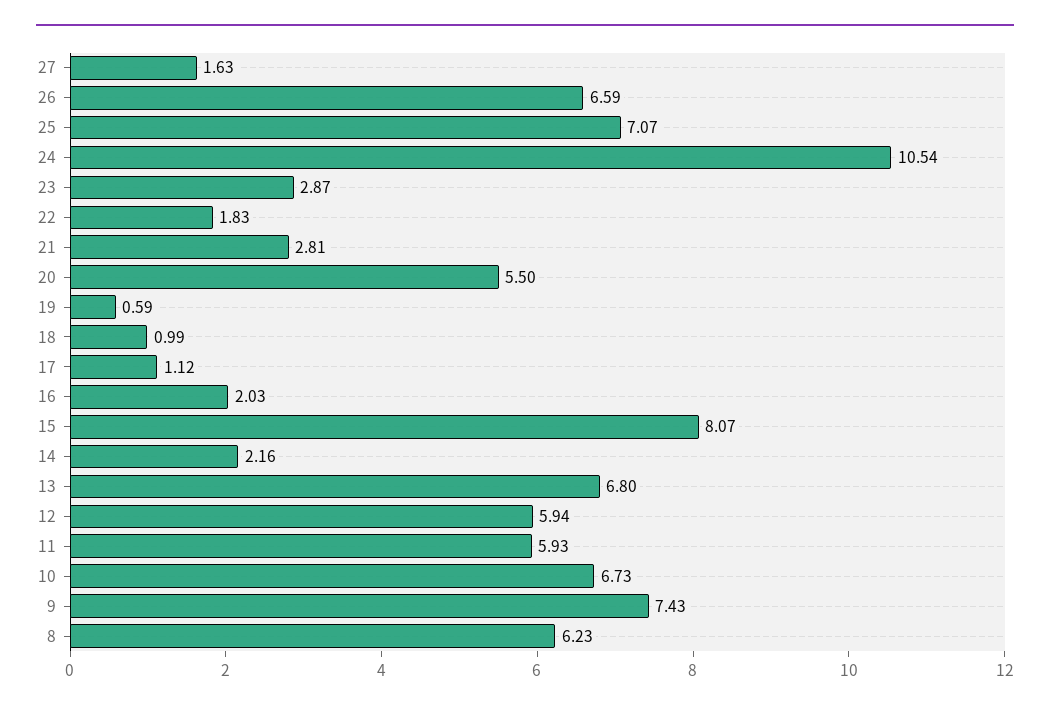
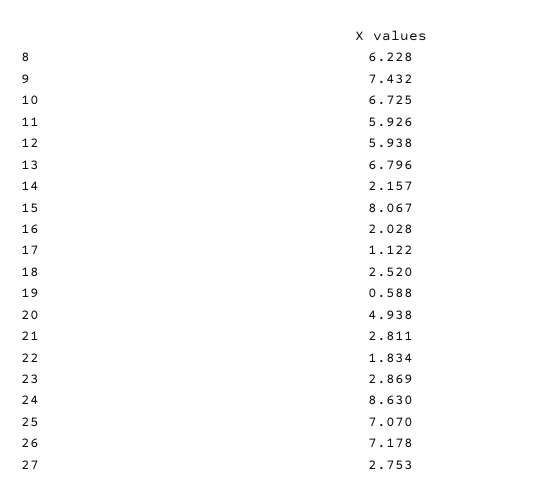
  {
-   "27": 1.63,
+   "27": 2.753,
-   "26": 6.59,
+   "26": 7.178,
    "25": 7.07,
-   "24": 10.54,
+   "24": 8.63,
    "23": 2.869,
    "22": 1.834,
    "21": 2.811,
-   "20": 5.5,
+   "20": 4.938,
    "19": 0.588,
-   "18": 0.99,
+   "18": 2.52,
    "17": 1.122,
    "16": 2.028,
    "15": 8.067,
    "14": 2.157,
    "13": 6.796,
    "12": 5.938,
    "11": 5.926,
    "10": 6.725,
    "9": 7.432,
    "8": 6.228
  }

